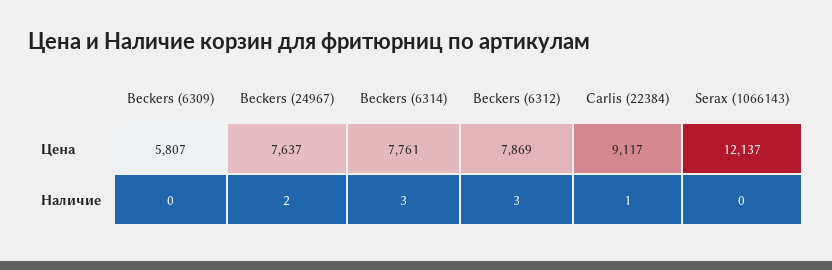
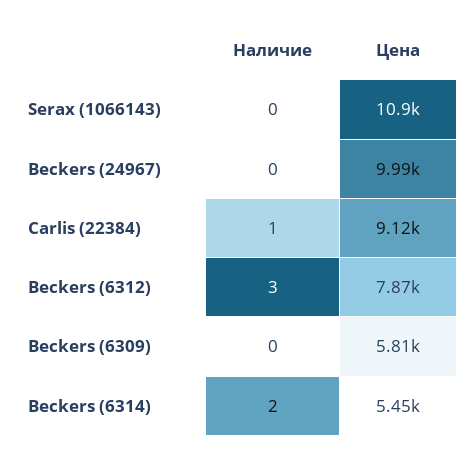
  {
    "Beckers (6309)": {
      "Цена": 5807,
      "Наличие": 0
    },
    "Beckers (24967)": {
-     "Цена": 7637,
+     "Цена": 9990,
-     "Наличие": 2
+     "Наличие": 0
    },
    "Beckers (6314)": {
-     "Цена": 7761,
+     "Цена": 5450,
-     "Наличие": 3
+     "Наличие": 2
    },
    "Beckers (6312)": {
      "Цена": 7869,
      "Наличие": 3
    },
    "Carlis (22384)": {
      "Цена": 9117,
      "Наличие": 1
    },
    "Serax (1066143)": {
-     "Цена": 12137,
+     "Цена": 10900,
      "Наличие": 0
    }
  }

